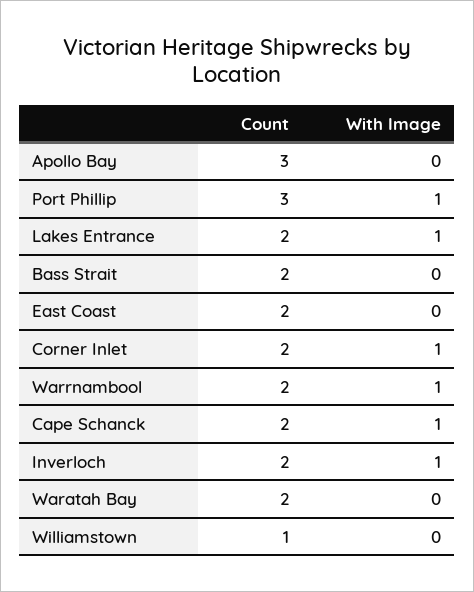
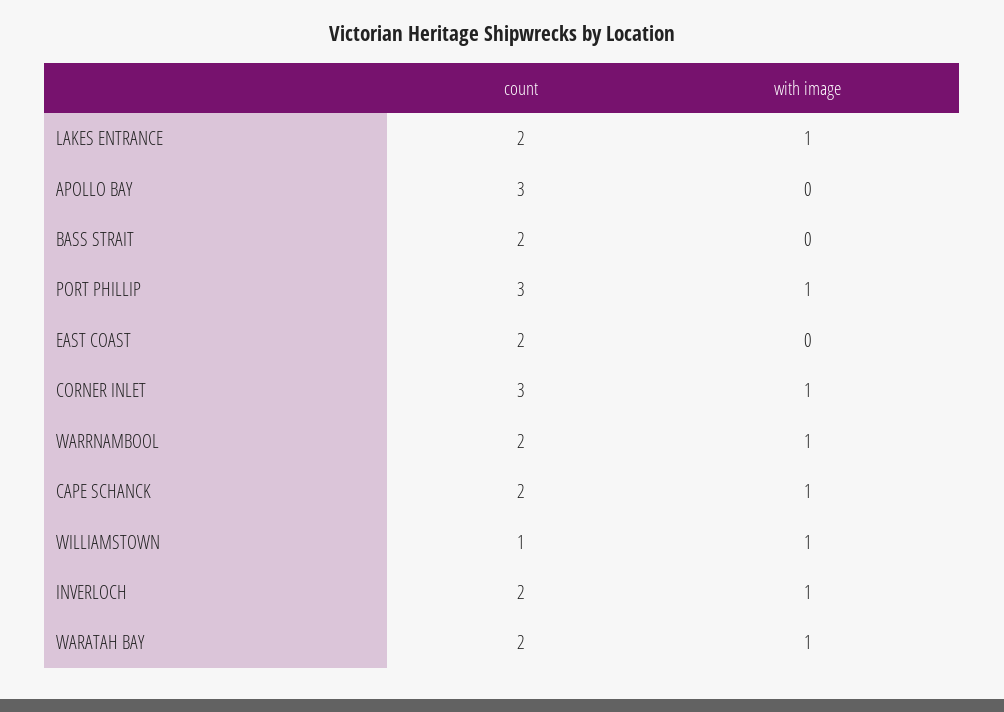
  {
    "Count": {
      "Apollo Bay": 3,
      "Port Phillip": 3,
      "Lakes Entrance": 2,
      "Bass Strait": 2,
      "East Coast": 2,
-     "Corner Inlet": 2,
+     "Corner Inlet": 3,
      "Warrnambool": 2,
      "Cape Schanck": 2,
      "Inverloch": 2,
      "Waratah Bay": 2,
      "Williamstown": 1
    },
    "With Image": {
      "Apollo Bay": 0,
      "Port Phillip": 1,
      "Lakes Entrance": 1,
      "Bass Strait": 0,
      "East Coast": 0,
      "Corner Inlet": 1,
      "Warrnambool": 1,
      "Cape Schanck": 1,
      "Inverloch": 1,
-     "Waratah Bay": 0,
+     "Waratah Bay": 1,
-     "Williamstown": 0
+     "Williamstown": 1
    }
  }

